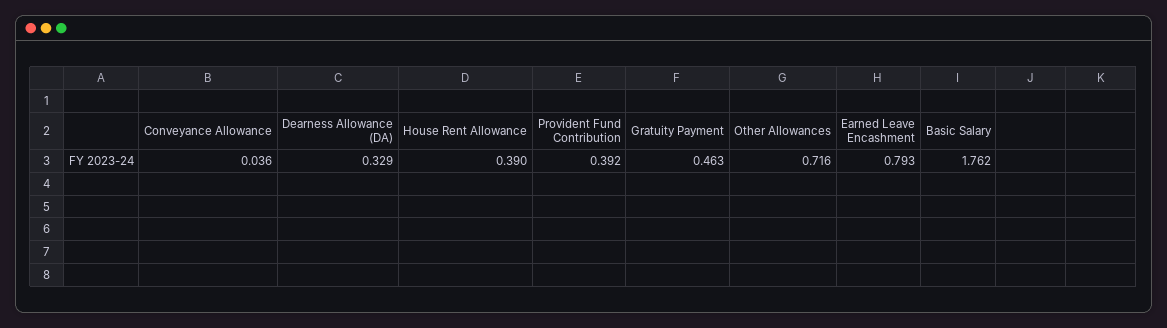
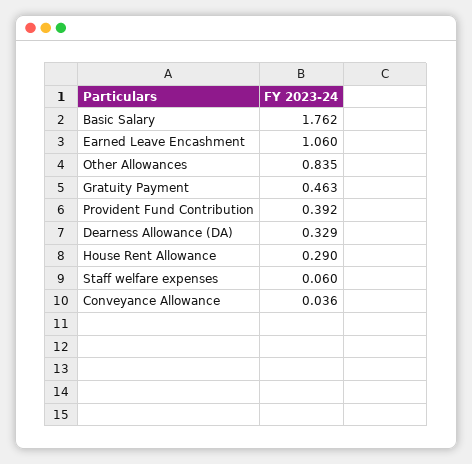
  {
    "Conveyance Allowance": 0.036,
    "Dearness Allowance (DA)": 0.329,
-   "House Rent Allowance": 0.39,
+   "House Rent Allowance": 0.29,
    "Provident Fund Contribution": 0.392,
    "Gratuity Payment": 0.463,
-   "Other Allowances": 0.716,
+   "Other Allowances": 0.835,
-   "Earned Leave Encashment": 0.793,
+   "Earned Leave Encashment": 1.06,
-   "Basic Salary": 1.762
+   "Basic Salary": 1.762,
+   "Staff welfare expenses": 0.06
  }

